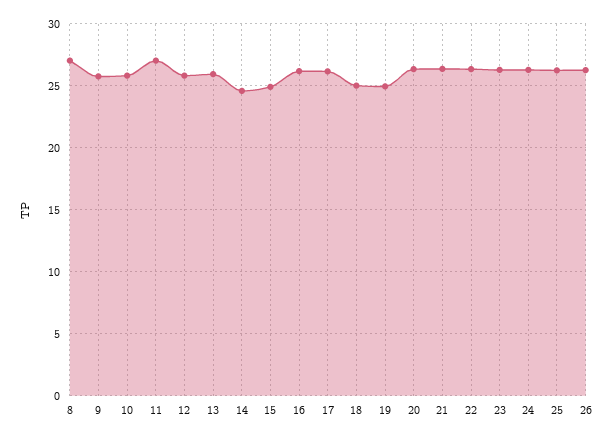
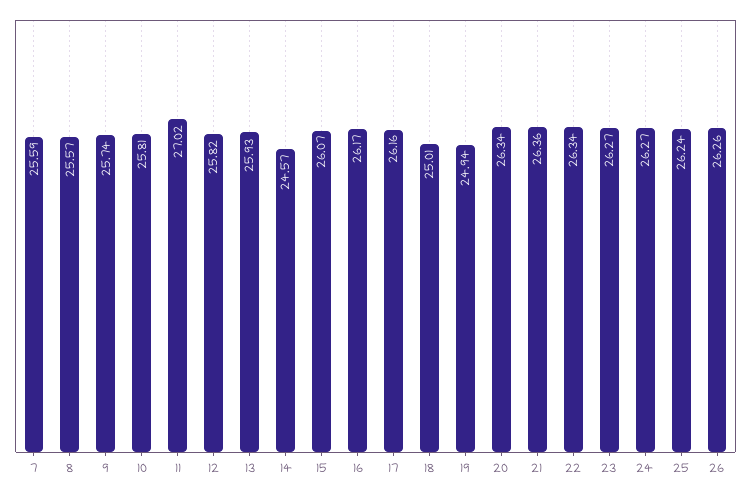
  {
-   "8": 27,
+   "8": 25.57,
    "9": 25.74,
    "10": 25.81,
    "11": 27.02,
    "12": 25.82,
    "13": 25.93,
    "14": 24.57,
-   "15": 25,
+   "15": 26.07,
    "16": 26.17,
    "17": 26.16,
    "18": 25.01,
    "19": 24.94,
    "20": 26.34,
    "21": 26.36,
    "22": 26.34,
    "23": 26.27,
    "24": 26.27,
    "25": 26.24,
-   "26": 26.26
+   "26": 26.26,
+   "7": 25.59
  }

